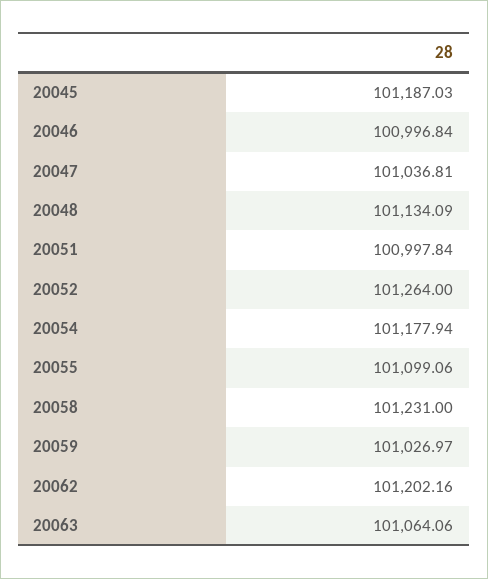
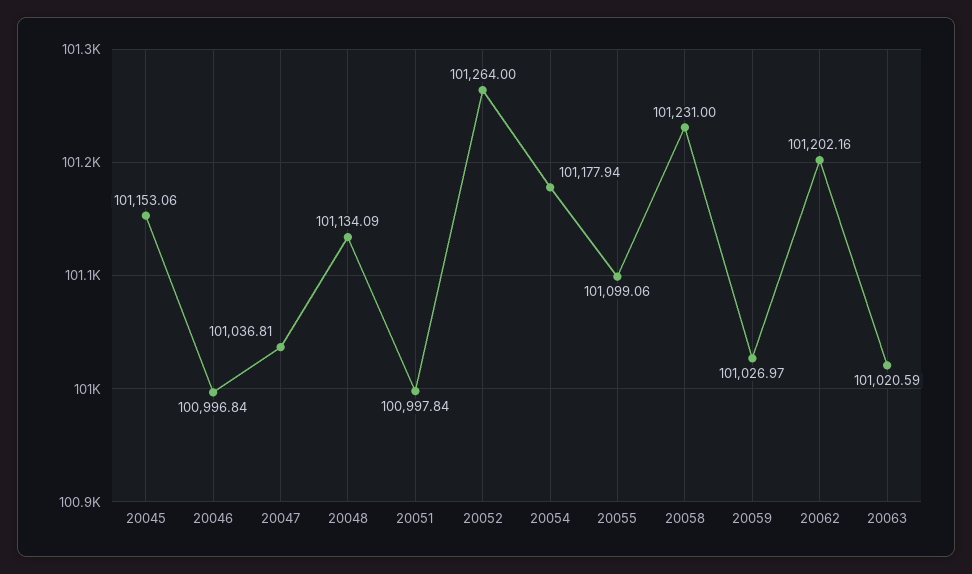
  {
-   "20045": 101187.03,
+   "20045": 101153.06,
    "20046": 100996.84,
    "20047": 101036.81,
    "20048": 101134.09,
    "20051": 100997.84,
    "20052": 101264,
    "20054": 101177.94,
    "20055": 101099.06,
    "20058": 101231,
    "20059": 101026.97,
    "20062": 101202.16,
-   "20063": 101064.06
+   "20063": 101020.59
  }

